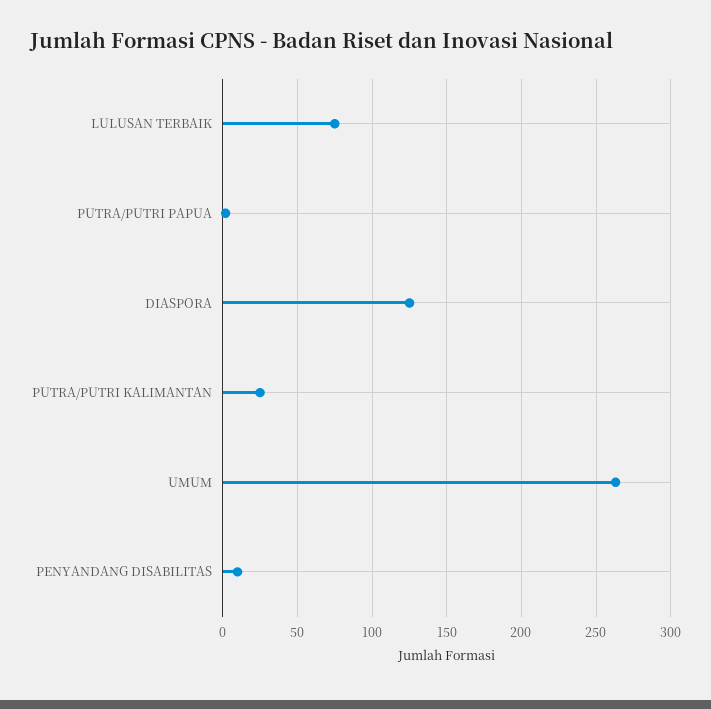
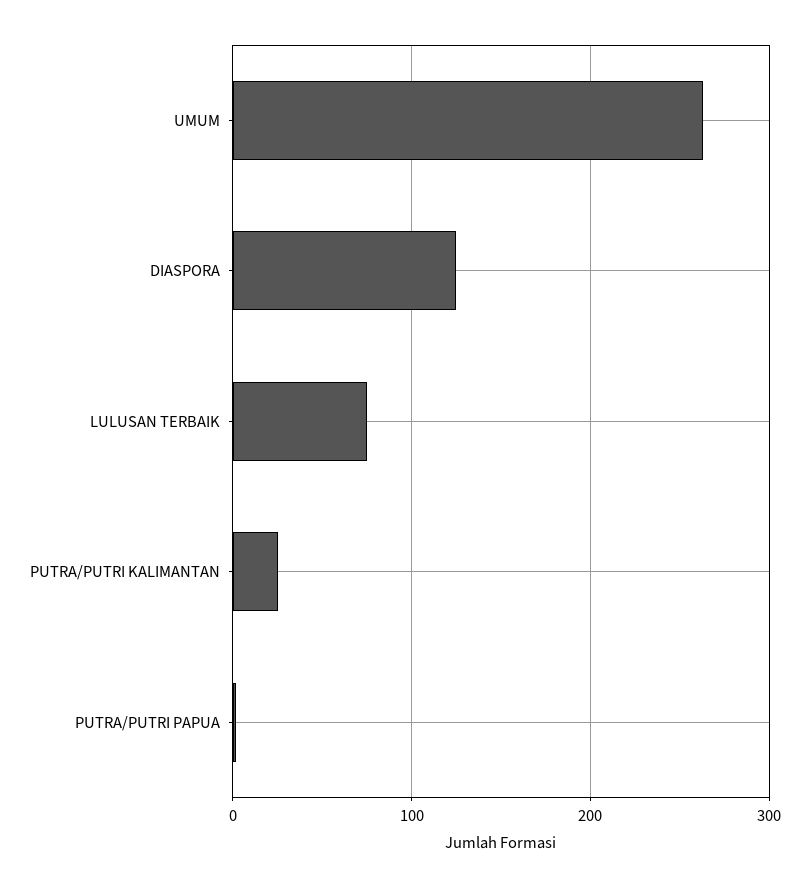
  {
    "LULUSAN TERBAIK": 75,
    "PUTRA/PUTRI PAPUA": 0,
    "DIASPORA": 125,
    "PUTRA/PUTRI KALIMANTAN": 25,
-   "UMUM": 265,
+   "UMUM": 265
-   "PENYANDANG DISABILITAS": 10
  }

